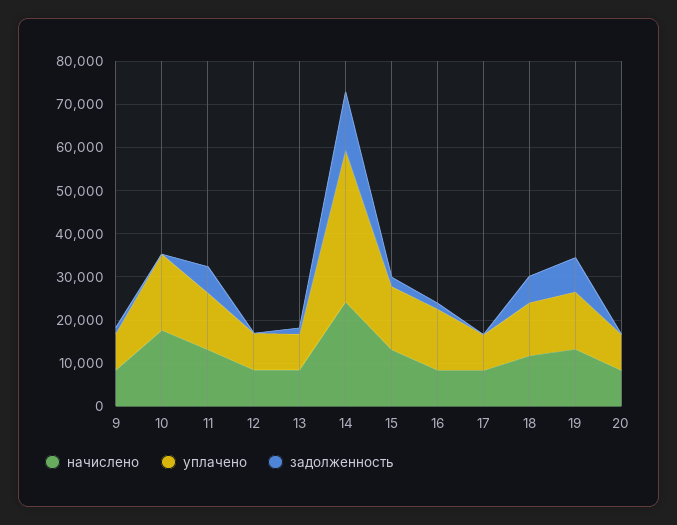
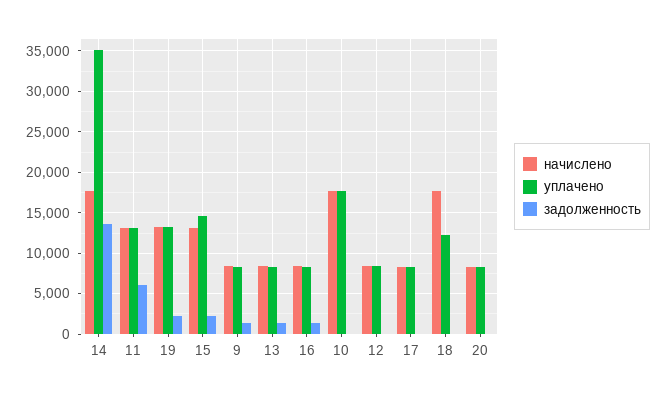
  {
    "начислено": {
      "9": 8000,
      "10": 18000,
      "11": 13000,
      "12": 8000,
      "13": 8000,
-     "14": 24000,
+     "14": 18000,
      "15": 13000,
      "16": 8000,
      "17": 8000,
-     "18": 12000,
+     "18": 18000,
      "19": 13000,
      "20": 8000
    },
    "уплачено": {
      "9": 8000,
      "10": 18000,
      "11": 13000,
      "12": 8000,
      "13": 8000,
      "14": 35000,
      "15": 15000,
-     "16": 14000,
+     "16": 8000,
      "17": 8000,
      "18": 12000,
      "19": 13000,
      "20": 8000
    },
    "задолженность": {
      "9": 1000,
      "10": 0,
      "11": 6000,
      "12": 0,
      "13": 1000,
      "14": 14000,
      "15": 2000,
      "16": 1000,
      "17": 0,
-     "18": 6000,
+     "18": 0,
-     "19": 8000,
+     "19": 2000,
      "20": 0
    }
  }

